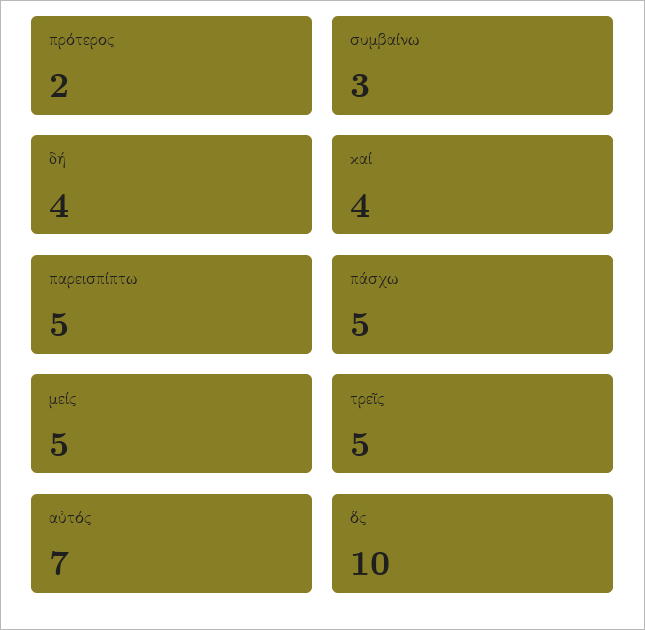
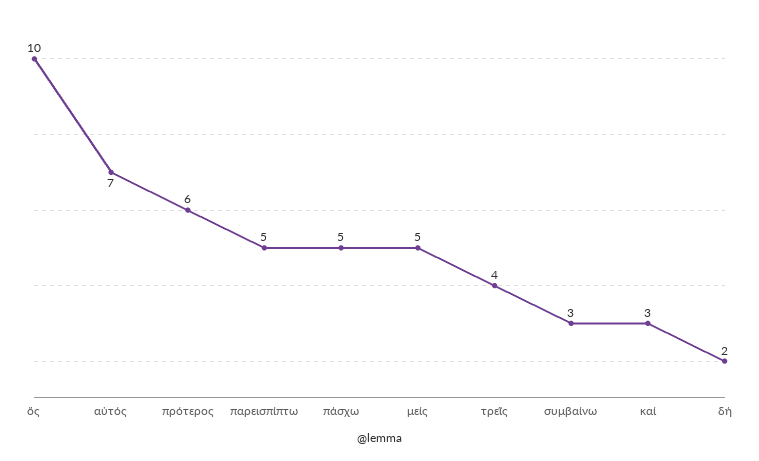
  {
-   "πρότερος": 2,
+   "πρότερος": 6,
    "συμβαίνω": 3,
-   "δή": 4,
+   "δή": 2,
-   "καί": 4,
+   "καί": 3,
    "παρεισπίπτω": 5,
    "πάσχω": 5,
    "μείς": 5,
-   "τρεῖς": 5,
+   "τρεῖς": 4,
    "αὐτός": 7,
    "ὅς": 10
  }

